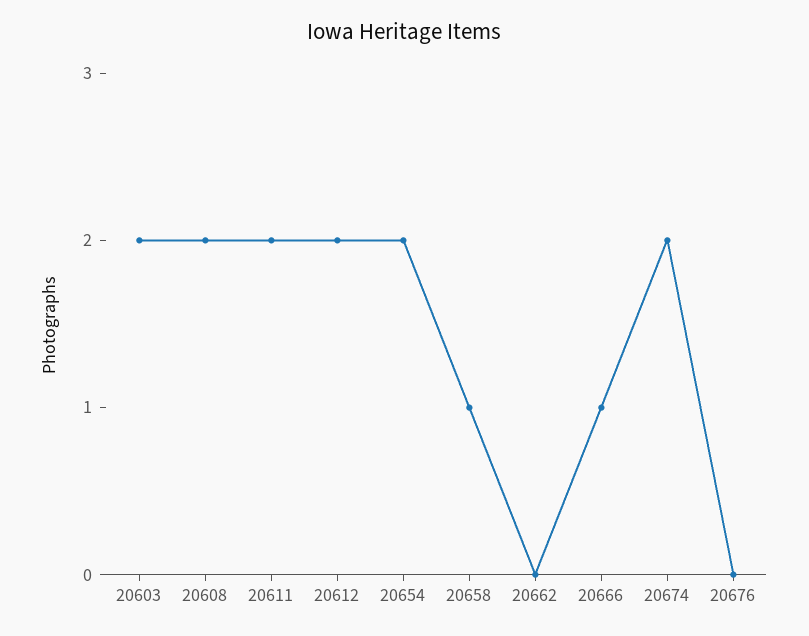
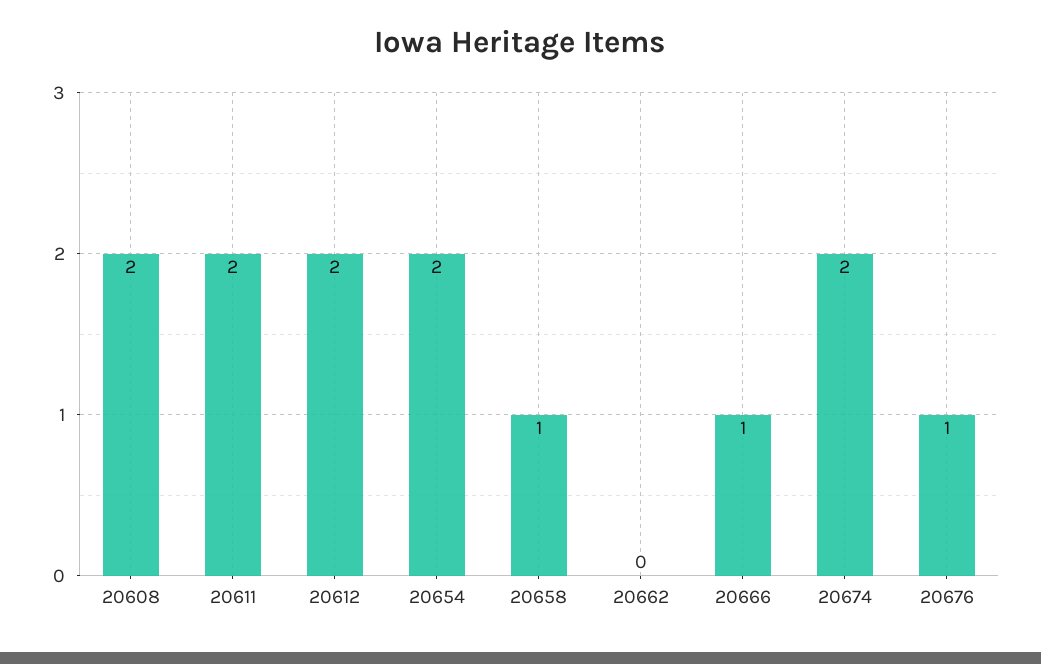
  {
-   "20603": 2,
    "20608": 2,
    "20611": 2,
    "20612": 2,
    "20654": 2,
    "20658": 1,
    "20662": 0,
    "20666": 1,
    "20674": 2,
-   "20676": 0
+   "20676": 1
  }

